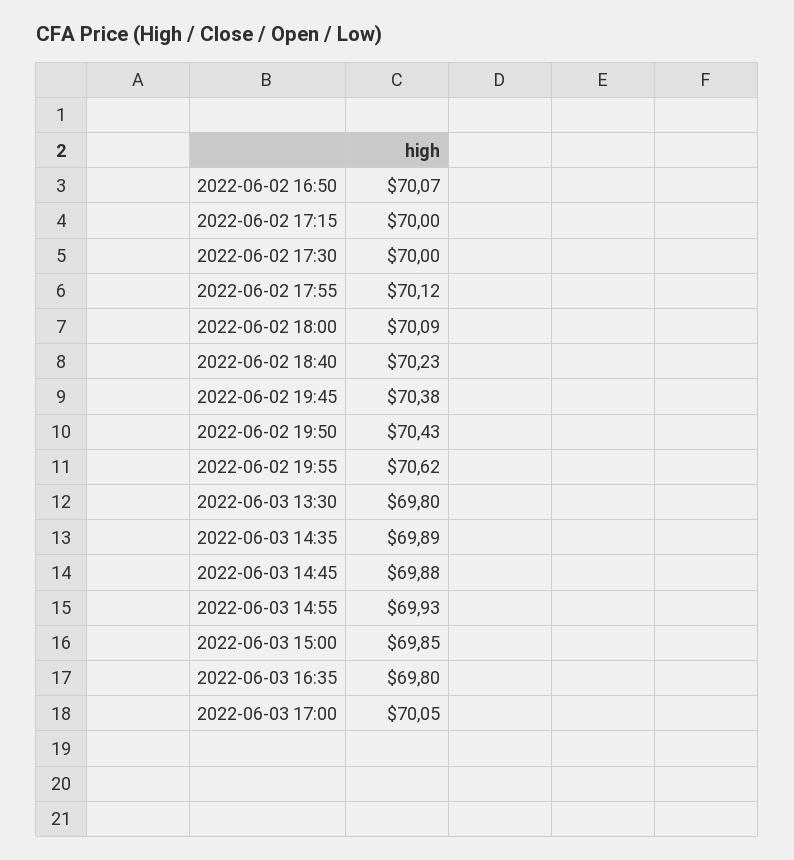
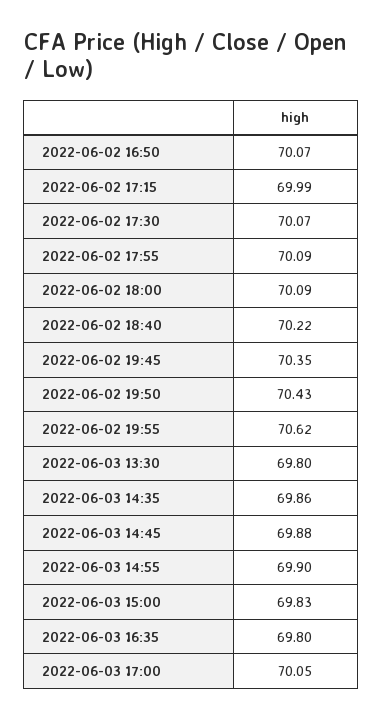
  {
    "2022-06-02 16:50": 70.07,
-   "2022-06-02 17:15": 70,
+   "2022-06-02 17:15": 69.99,
-   "2022-06-02 17:30": 70,
+   "2022-06-02 17:30": 70.07,
-   "2022-06-02 17:55": 70.12,
+   "2022-06-02 17:55": 70.09,
    "2022-06-02 18:00": 70.09,
-   "2022-06-02 18:40": 70.23,
+   "2022-06-02 18:40": 70.22,
-   "2022-06-02 19:45": 70.38,
+   "2022-06-02 19:45": 70.35,
    "2022-06-02 19:50": 70.43,
    "2022-06-02 19:55": 70.62,
    "2022-06-03 13:30": 69.8,
-   "2022-06-03 14:35": 69.89,
+   "2022-06-03 14:35": 69.86,
    "2022-06-03 14:45": 69.88,
-   "2022-06-03 14:55": 69.93,
+   "2022-06-03 14:55": 69.9,
-   "2022-06-03 15:00": 69.85,
+   "2022-06-03 15:00": 69.83,
    "2022-06-03 16:35": 69.8,
    "2022-06-03 17:00": 70.05
  }

